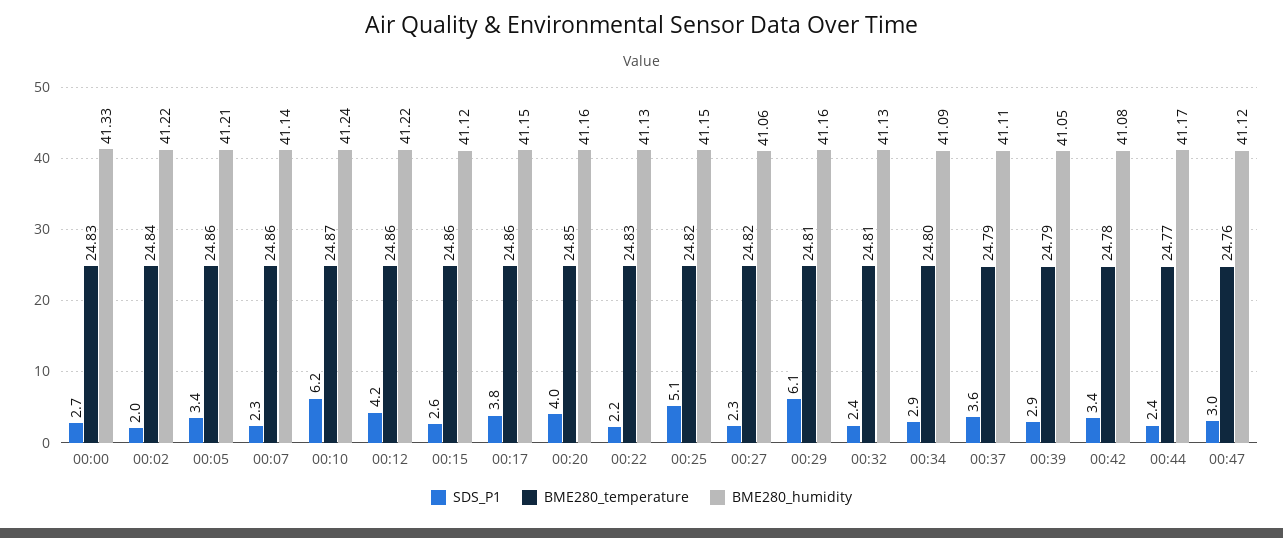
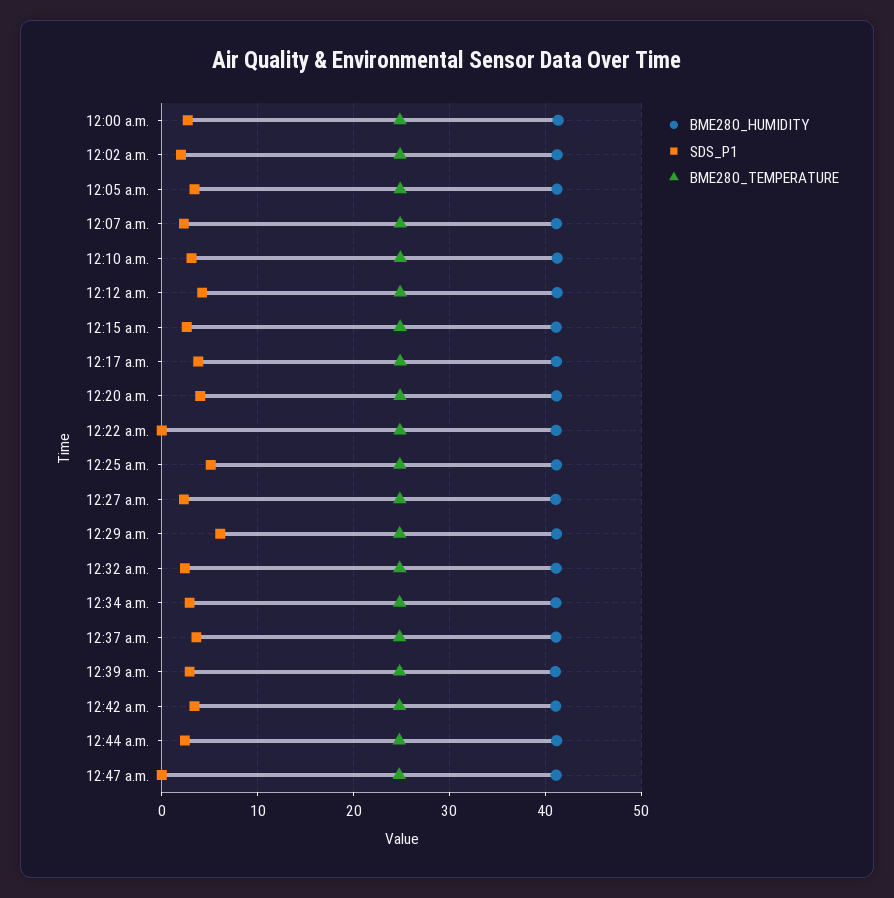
  {
    "SDS_P1": {
      "00:00": 2.7,
      "00:02": 2,
      "00:05": 3.4,
      "00:07": 2.3,
-     "00:10": 6.2,
+     "00:10": 3,
      "00:12": 4.2,
      "00:15": 2.6,
      "00:17": 3.8,
      "00:20": 4,
-     "00:22": 2.2,
+     "00:22": 0,
      "00:25": 5.1,
      "00:27": 2.3,
      "00:29": 6.1,
      "00:32": 2.4,
      "00:34": 2.9,
      "00:37": 3.6,
      "00:39": 2.9,
      "00:42": 3.4,
      "00:44": 2.4,
-     "00:47": 3
+     "00:47": 0
    },
    "BME280_temperature": {
      "00:00": 24.83,
      "00:02": 24.84,
      "00:05": 24.86,
      "00:07": 24.86,
      "00:10": 24.87,
      "00:12": 24.86,
      "00:15": 24.86,
      "00:17": 24.86,
      "00:20": 24.85,
      "00:22": 24.83,
      "00:25": 24.82,
      "00:27": 24.82,
      "00:29": 24.81,
      "00:32": 24.81,
      "00:34": 24.8,
      "00:37": 24.79,
      "00:39": 24.79,
      "00:42": 24.78,
      "00:44": 24.77,
      "00:47": 24.76
    },
    "BME280_humidity": {
      "00:00": 41.33,
      "00:02": 41.22,
      "00:05": 41.21,
      "00:07": 41.14,
      "00:10": 41.24,
      "00:12": 41.22,
      "00:15": 41.12,
      "00:17": 41.15,
      "00:20": 41.16,
      "00:22": 41.13,
      "00:25": 41.15,
      "00:27": 41.06,
      "00:29": 41.16,
      "00:32": 41.13,
      "00:34": 41.09,
      "00:37": 41.11,
      "00:39": 41.05,
      "00:42": 41.08,
      "00:44": 41.17,
      "00:47": 41.12
    }
  }

